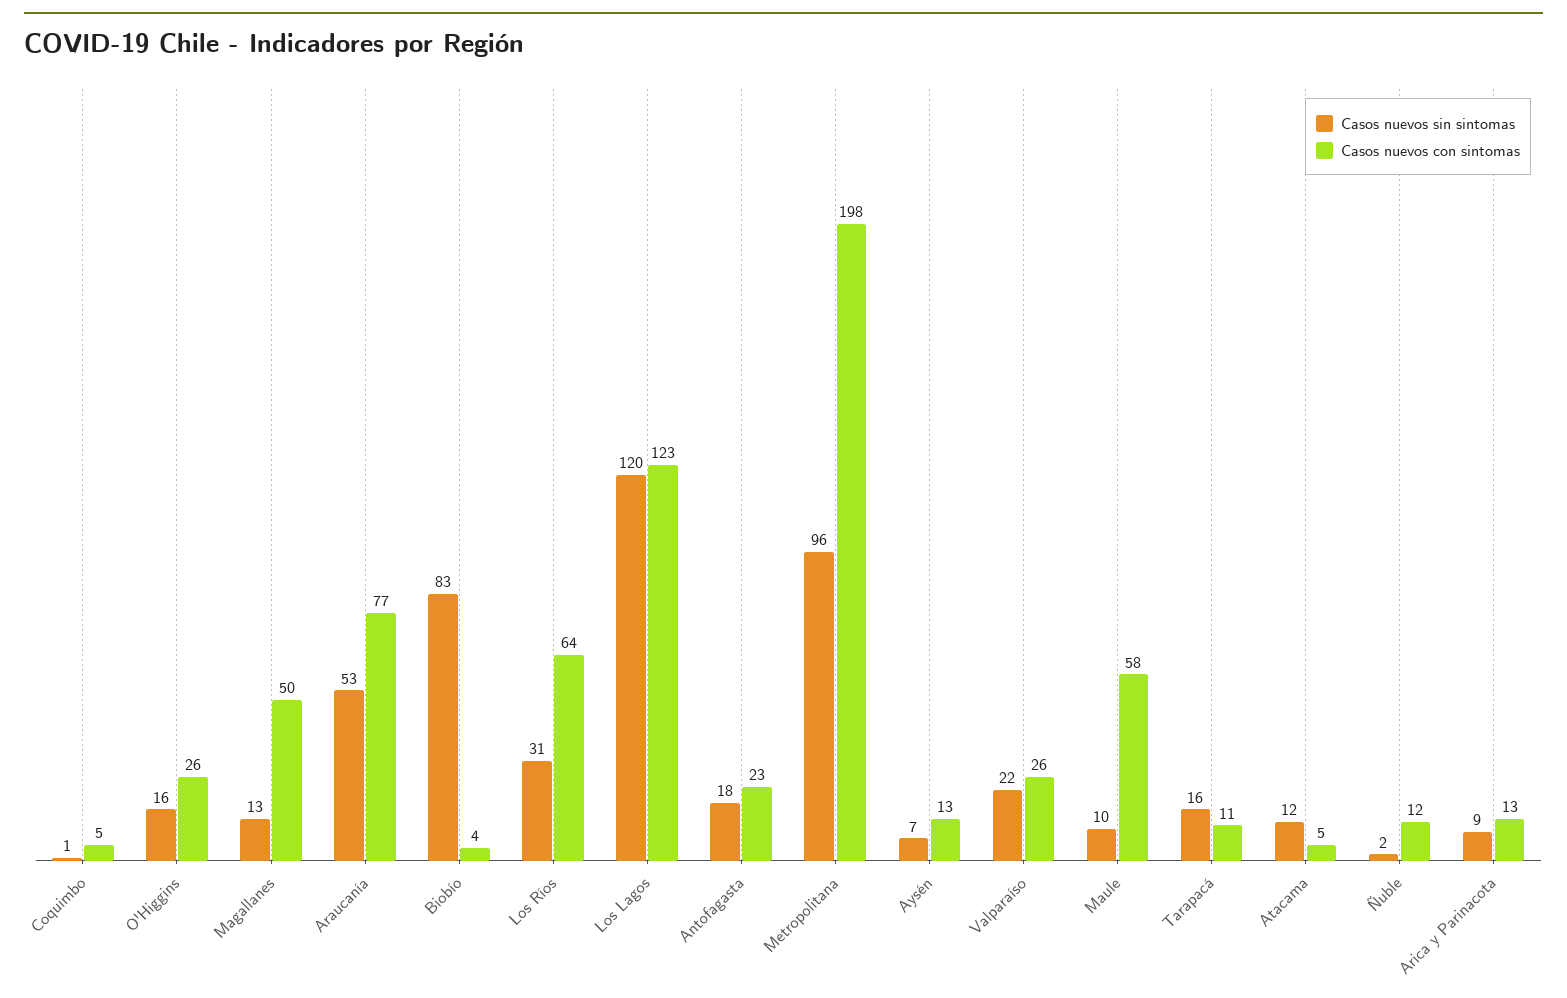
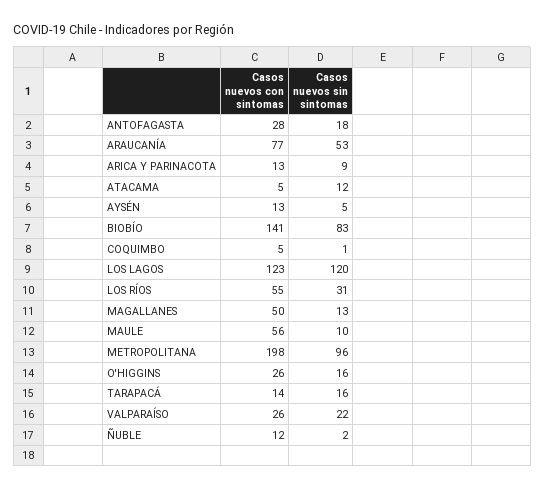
  {
    "Casos nuevos sin sintomas": {
      "Coquimbo": 1,
      "O'Higgins": 16,
      "Magallanes": 13,
      "Araucanía": 53,
      "Biobío": 83,
      "Los Ríos": 31,
      "Los Lagos": 120,
      "Antofagasta": 18,
      "Metropolitana": 96,
-     "Aysén": 7,
+     "Aysén": 5,
      "Valparaíso": 22,
      "Maule": 10,
      "Tarapacá": 16,
      "Atacama": 12,
      "Ñuble": 2,
      "Arica y Parinacota": 9
    },
    "Casos nuevos con sintomas": {
      "Coquimbo": 5,
      "O'Higgins": 26,
      "Magallanes": 50,
      "Araucanía": 77,
-     "Biobío": 4,
+     "Biobío": 141,
-     "Los Ríos": 64,
+     "Los Ríos": 55,
      "Los Lagos": 123,
-     "Antofagasta": 23,
+     "Antofagasta": 28,
      "Metropolitana": 198,
      "Aysén": 13,
      "Valparaíso": 26,
-     "Maule": 58,
+     "Maule": 56,
-     "Tarapacá": 11,
+     "Tarapacá": 14,
      "Atacama": 5,
      "Ñuble": 12,
      "Arica y Parinacota": 13
    }
  }

